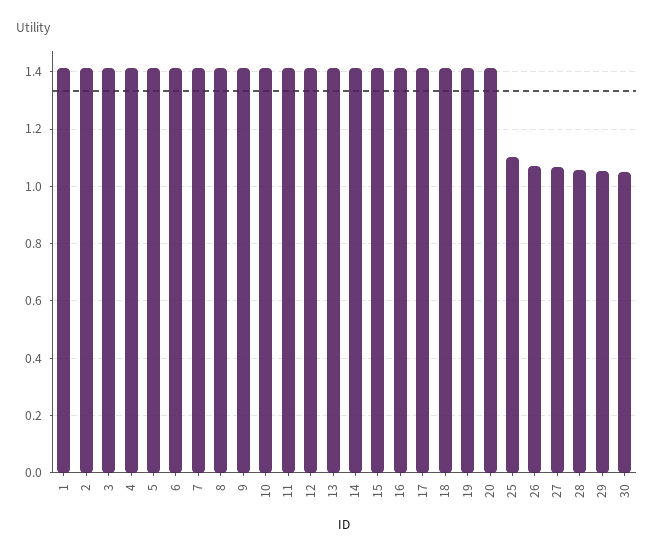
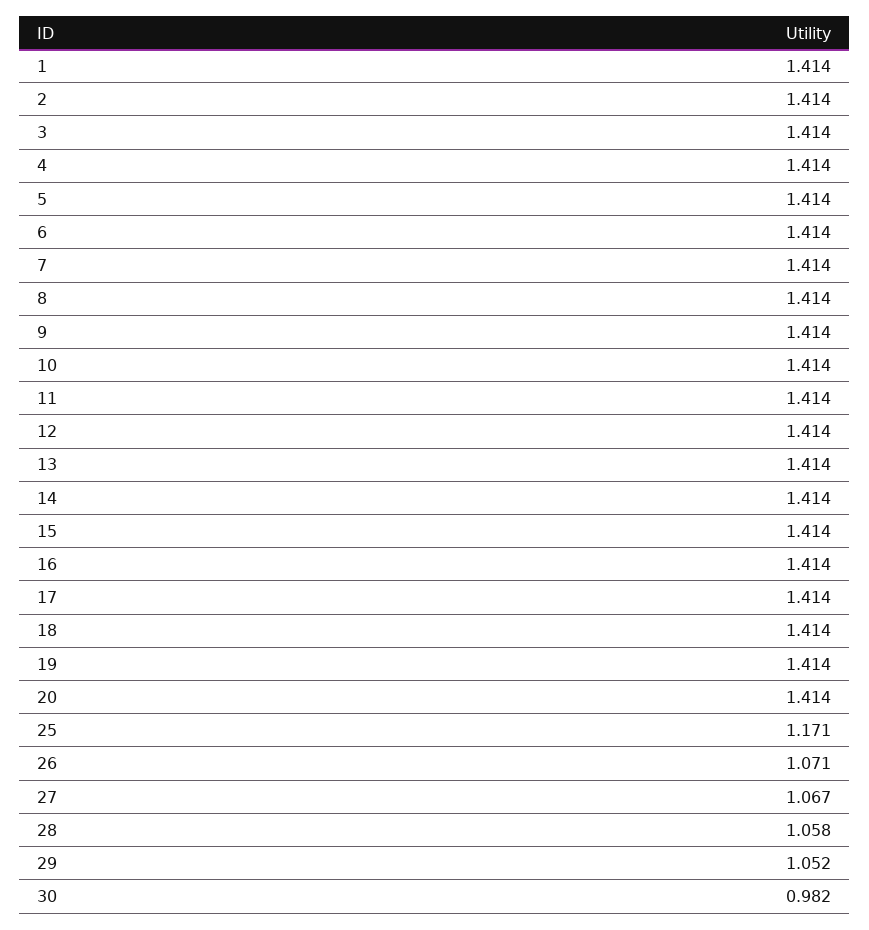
  {
    "1": 1.414,
    "2": 1.414,
    "3": 1.414,
    "4": 1.414,
    "5": 1.414,
    "6": 1.414,
    "7": 1.414,
    "8": 1.414,
    "9": 1.414,
    "10": 1.414,
    "11": 1.414,
    "12": 1.414,
    "13": 1.414,
    "14": 1.414,
    "15": 1.414,
    "16": 1.414,
    "17": 1.414,
    "18": 1.414,
    "19": 1.414,
    "20": 1.414,
-   "25": 1.1,
+   "25": 1.171,
    "26": 1.071,
    "27": 1.067,
    "28": 1.058,
    "29": 1.052,
-   "30": 1.05
+   "30": 0.982
  }

